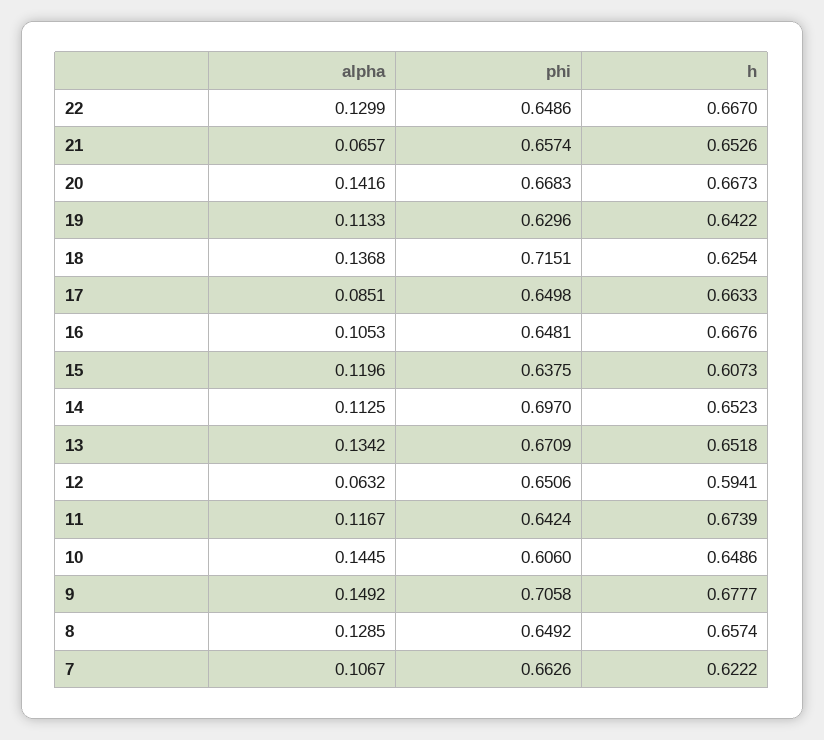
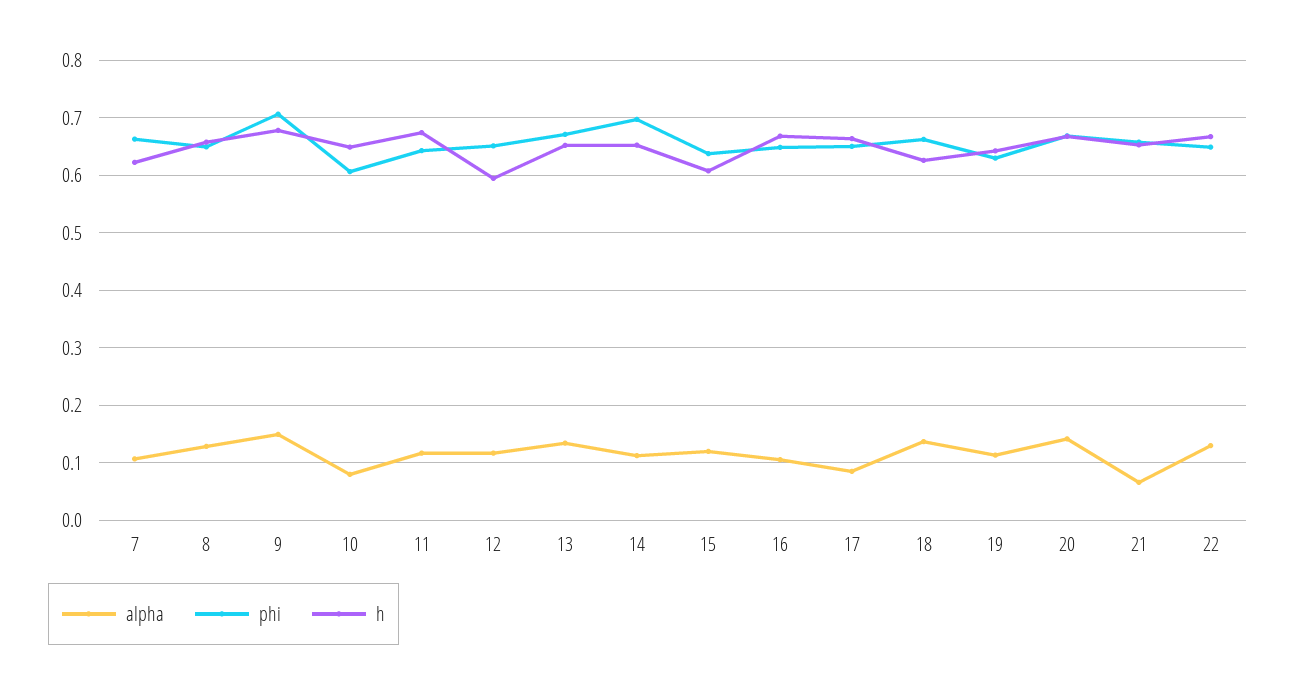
  {
    "alpha": {
      "22": 0.1299,
      "21": 0.0657,
      "20": 0.1416,
      "19": 0.1133,
      "18": 0.1368,
      "17": 0.0851,
      "16": 0.1053,
      "15": 0.1196,
      "14": 0.1125,
      "13": 0.1342,
-     "12": 0.0632,
+     "12": 0.12,
      "11": 0.1167,
-     "10": 0.1445,
+     "10": 0.08,
      "9": 0.1492,
      "8": 0.1285,
      "7": 0.1067
    },
    "phi": {
      "22": 0.6486,
      "21": 0.6574,
      "20": 0.6683,
      "19": 0.6296,
-     "18": 0.7151,
+     "18": 0.66,
      "17": 0.6498,
      "16": 0.6481,
      "15": 0.6375,
      "14": 0.697,
      "13": 0.6709,
      "12": 0.6506,
      "11": 0.6424,
      "10": 0.606,
      "9": 0.7058,
      "8": 0.6492,
      "7": 0.6626
    },
    "h": {
      "22": 0.667,
      "21": 0.6526,
      "20": 0.6673,
      "19": 0.6422,
      "18": 0.6254,
      "17": 0.6633,
      "16": 0.6676,
      "15": 0.6073,
      "14": 0.6523,
      "13": 0.6518,
      "12": 0.5941,
      "11": 0.6739,
      "10": 0.6486,
      "9": 0.6777,
      "8": 0.6574,
      "7": 0.6222
    }
  }

